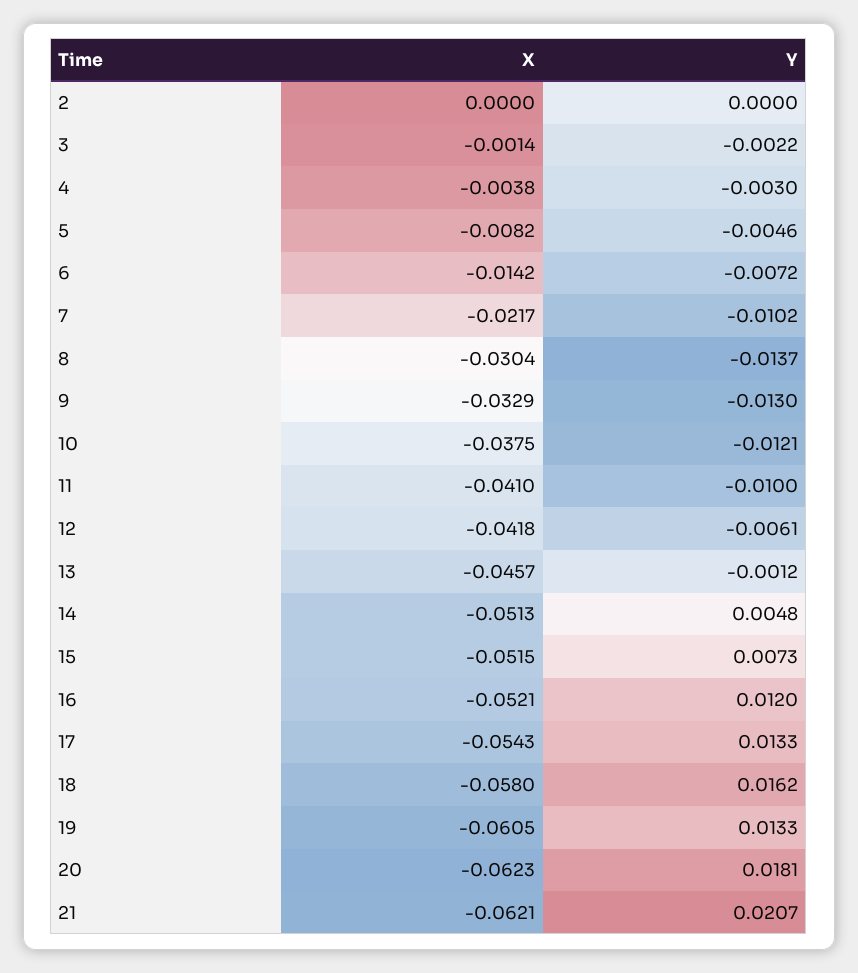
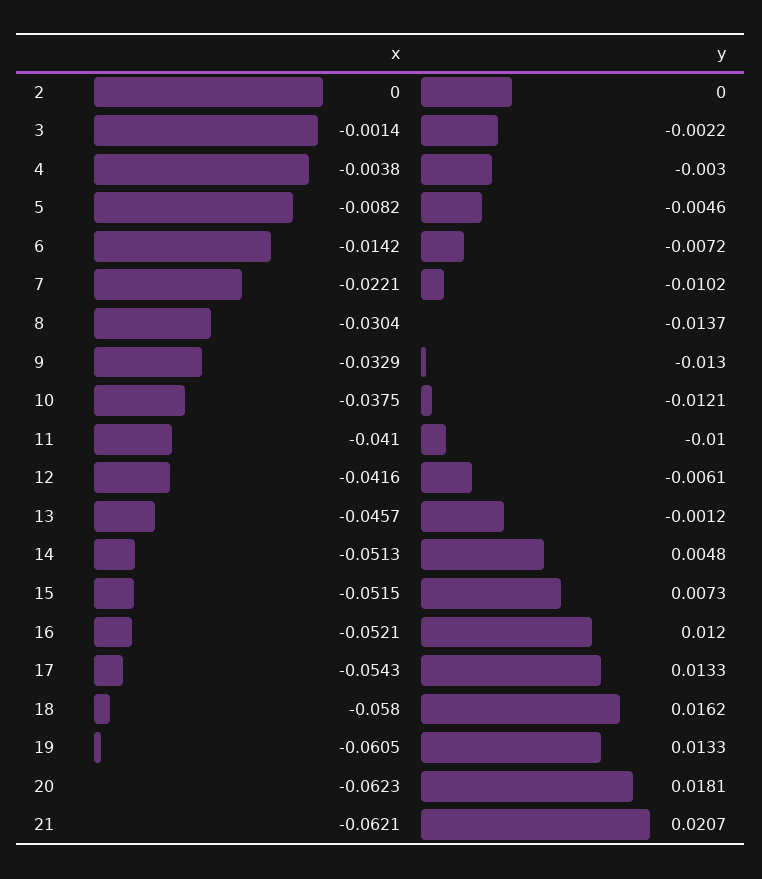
  {
    "X": {
      "2": 0,
      "3": -0.0014,
      "4": -0.0038,
      "5": -0.0082,
      "6": -0.0142,
-     "7": -0.0217,
+     "7": -0.0221,
      "8": -0.0304,
      "9": -0.0329,
      "10": -0.0375,
      "11": -0.041,
-     "12": -0.0418,
+     "12": -0.0416,
      "13": -0.0457,
      "14": -0.0513,
      "15": -0.0515,
      "16": -0.0521,
      "17": -0.0543,
      "18": -0.058,
      "19": -0.0605,
      "20": -0.0623,
      "21": -0.0621
    },
    "Y": {
      "2": 0,
      "3": -0.0022,
      "4": -0.003,
      "5": -0.0046,
      "6": -0.0072,
      "7": -0.0102,
      "8": -0.0137,
      "9": -0.013,
      "10": -0.0121,
      "11": -0.01,
      "12": -0.0061,
      "13": -0.0012,
      "14": 0.0048,
      "15": 0.0073,
      "16": 0.012,
      "17": 0.0133,
      "18": 0.0162,
      "19": 0.0133,
      "20": 0.0181,
      "21": 0.0207
    }
  }

